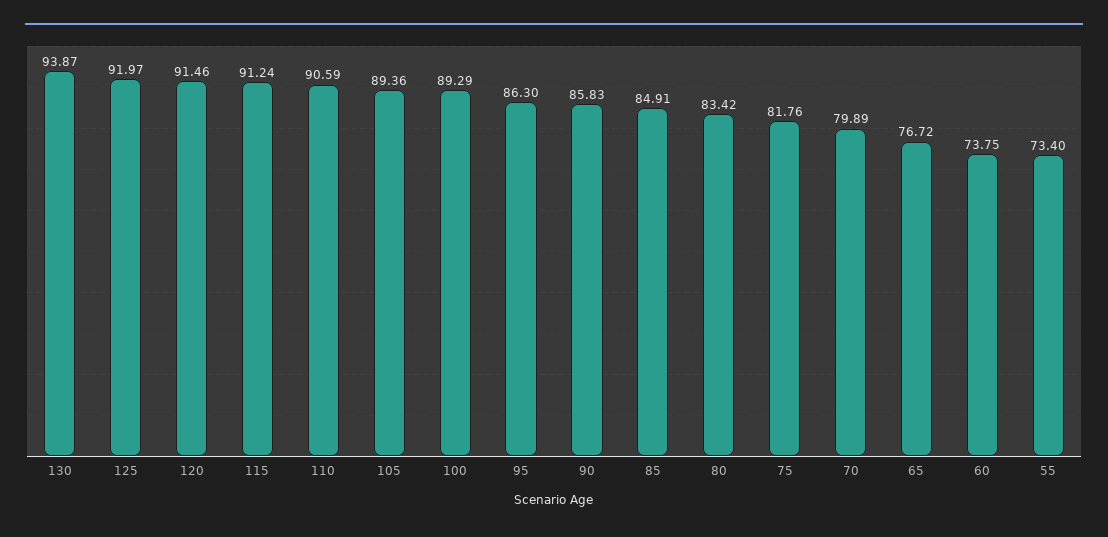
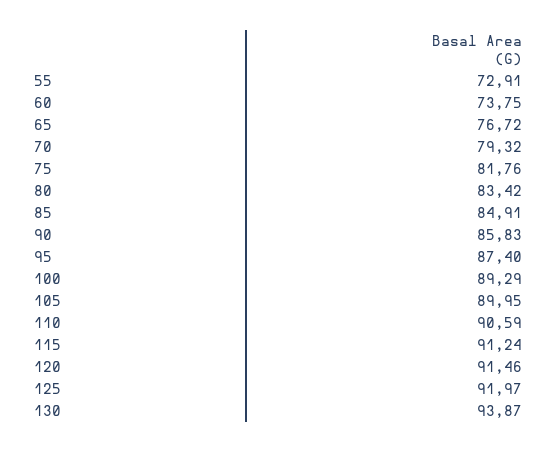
  {
    "130": 93.87,
    "125": 91.97,
    "120": 91.46,
    "115": 91.24,
    "110": 90.59,
-   "105": 89.36,
+   "105": 89.95,
    "100": 89.29,
-   "95": 86.3,
+   "95": 87.4,
    "90": 85.83,
    "85": 84.91,
    "80": 83.42,
    "75": 81.76,
-   "70": 79.89,
+   "70": 79.32,
    "65": 76.72,
    "60": 73.75,
-   "55": 73.4
+   "55": 72.91
  }

